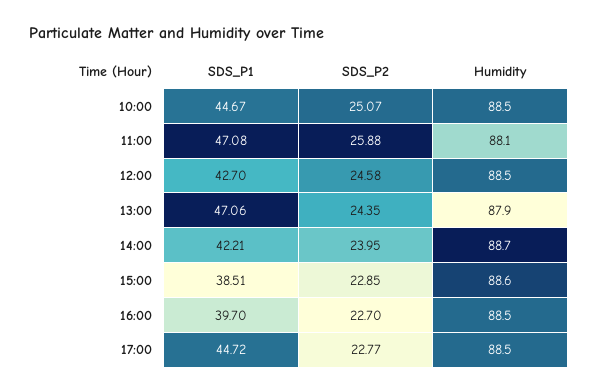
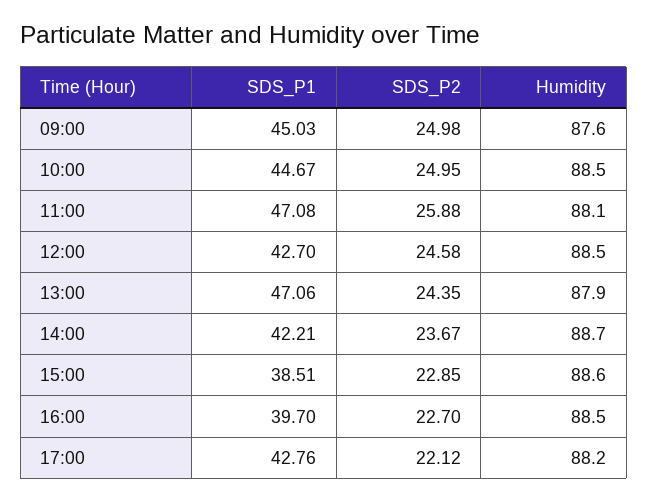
  {
    "SDS_P1": {
      "10:00": 44.67,
      "11:00": 47.08,
      "12:00": 42.7,
      "13:00": 47.06,
      "14:00": 42.21,
      "15:00": 38.51,
      "16:00": 39.7,
-     "17:00": 44.72
+     "17:00": 42.76,
+     "09:00": 45.03
    },
    "SDS_P2": {
-     "10:00": 25.07,
+     "10:00": 24.95,
      "11:00": 25.88,
      "12:00": 24.58,
      "13:00": 24.35,
-     "14:00": 23.95,
+     "14:00": 23.67,
      "15:00": 22.85,
      "16:00": 22.7,
-     "17:00": 22.77
+     "17:00": 22.12,
+     "09:00": 24.98
    },
    "Humidity": {
      "10:00": 88.5,
      "11:00": 88.1,
      "12:00": 88.5,
      "13:00": 87.9,
      "14:00": 88.7,
      "15:00": 88.6,
      "16:00": 88.5,
-     "17:00": 88.5
+     "17:00": 88.2,
+     "09:00": 87.6
    }
  }

